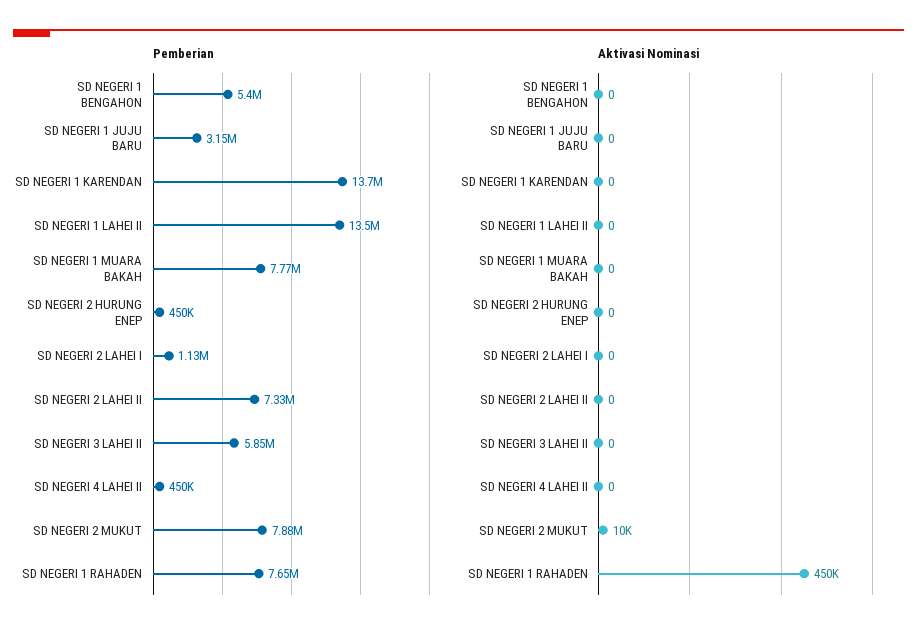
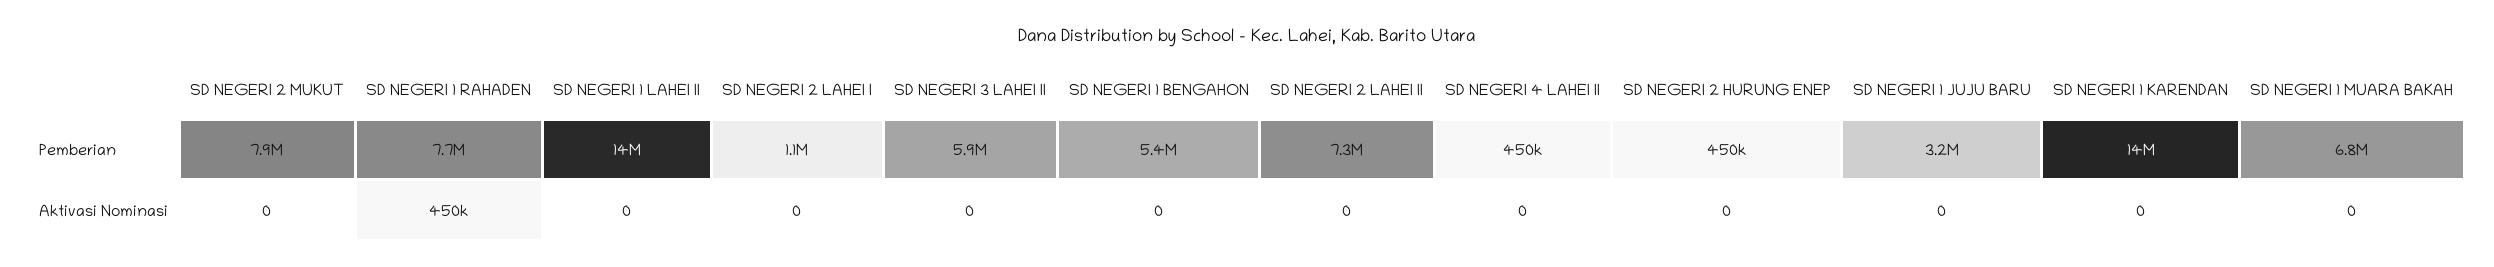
  {
    "Pemberian": {
      "SD NEGERI 1 BENGAHON": 5400000,
      "SD NEGERI 1 JUJU BARU": 3150000,
      "SD NEGERI 1 KARENDAN": 13700000,
      "SD NEGERI 1 LAHEI II": 13500000,
-     "SD NEGERI 1 MUARA BAKAH": 7770000,
+     "SD NEGERI 1 MUARA BAKAH": 6800000,
      "SD NEGERI 2 HURUNG ENEP": 450000,
      "SD NEGERI 2 LAHEI I": 1130000,
      "SD NEGERI 2 LAHEI II": 7330000,
      "SD NEGERI 3 LAHEI II": 5850000,
      "SD NEGERI 4 LAHEI II": 450000,
      "SD NEGERI 2 MUKUT": 7880000,
      "SD NEGERI 1 RAHADEN": 7650000
    },
    "Aktivasi Nominasi": {
      "SD NEGERI 1 BENGAHON": 0,
      "SD NEGERI 1 JUJU BARU": 0,
      "SD NEGERI 1 KARENDAN": 0,
      "SD NEGERI 1 LAHEI II": 0,
      "SD NEGERI 1 MUARA BAKAH": 0,
      "SD NEGERI 2 HURUNG ENEP": 0,
      "SD NEGERI 2 LAHEI I": 0,
      "SD NEGERI 2 LAHEI II": 0,
      "SD NEGERI 3 LAHEI II": 0,
      "SD NEGERI 4 LAHEI II": 0,
-     "SD NEGERI 2 MUKUT": 10000,
+     "SD NEGERI 2 MUKUT": 0,
      "SD NEGERI 1 RAHADEN": 450000
    }
  }

